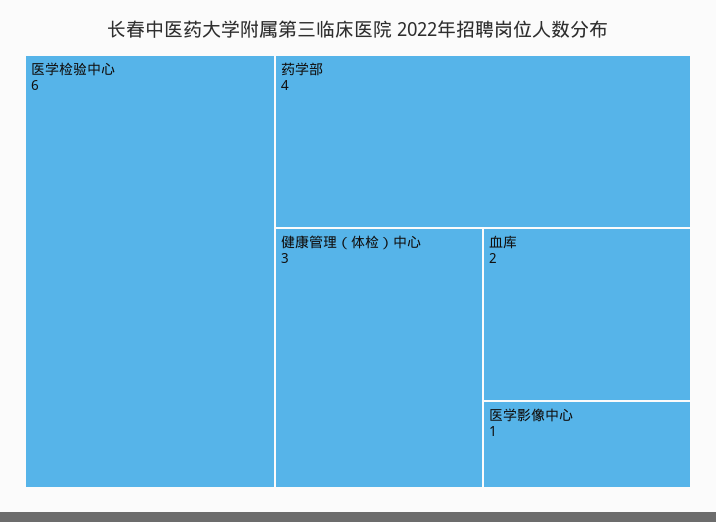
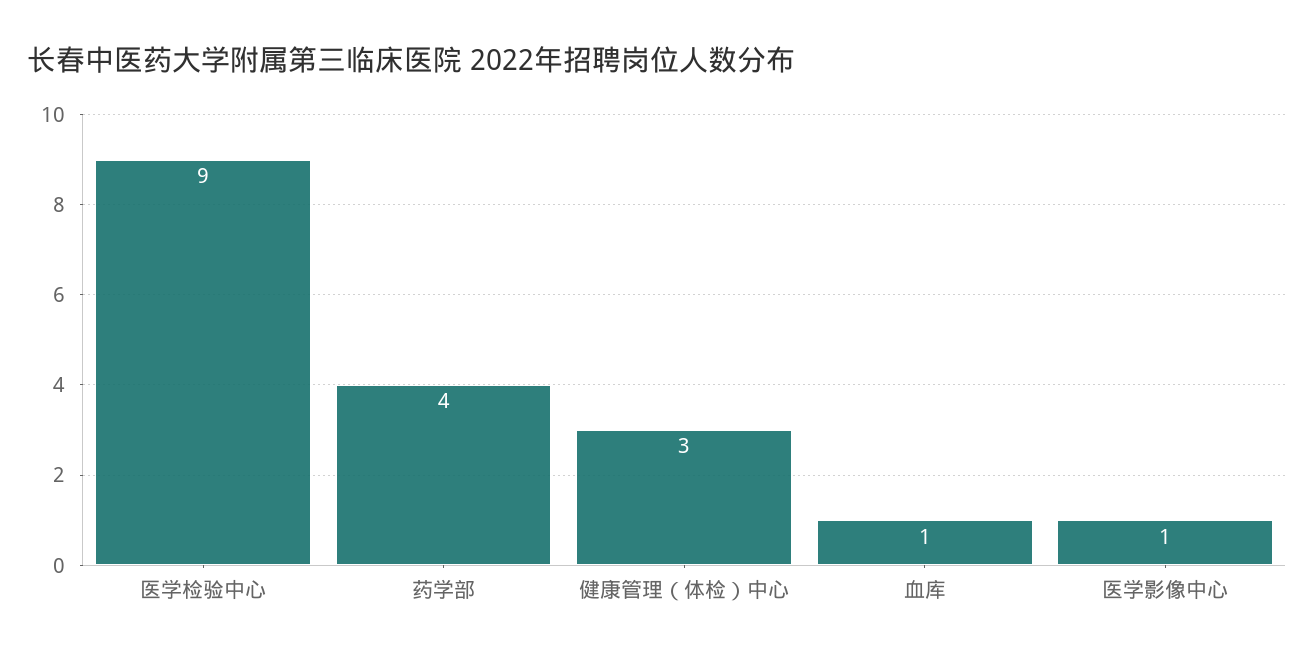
  {
-   "医学检验中心": 6,
+   "医学检验中心": 9,
    "药学部": 4,
    "健康管理（体检）中心": 3,
-   "血库": 2,
+   "血库": 1,
    "医学影像中心": 1
  }

